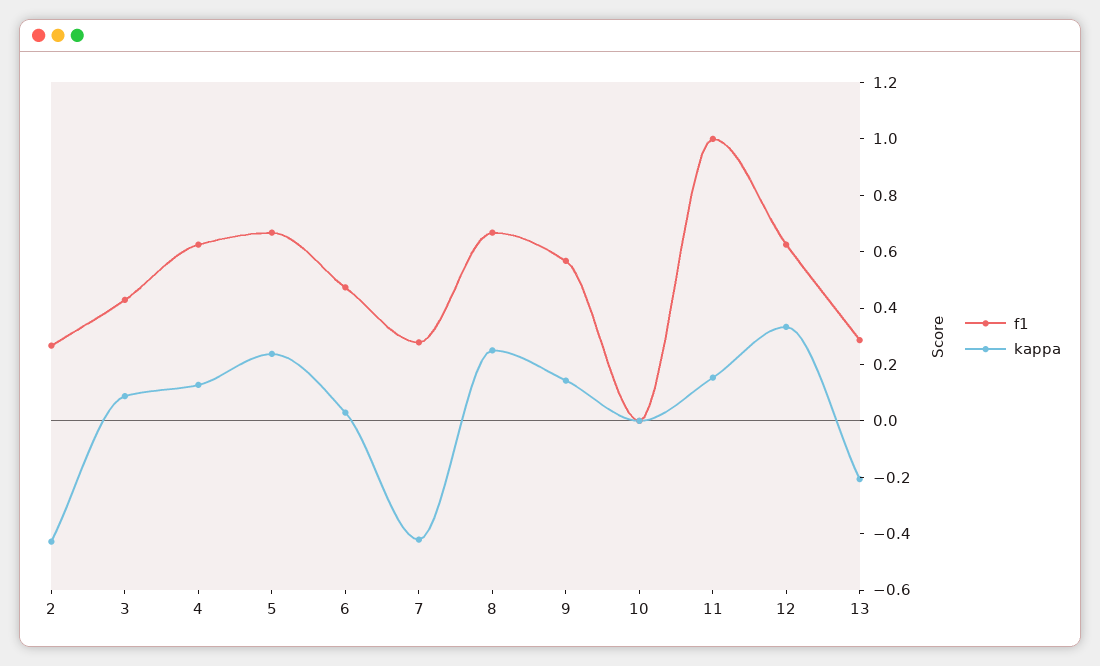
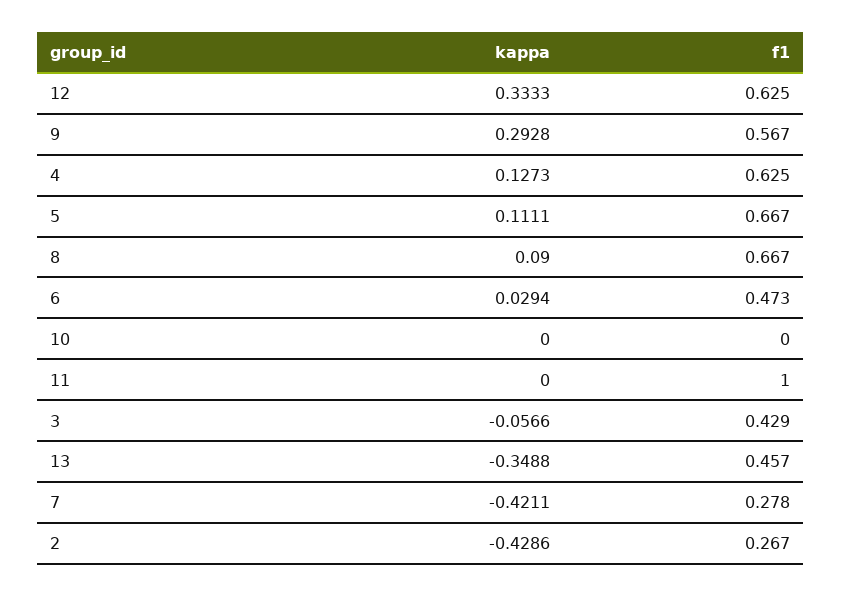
  {
    "f1": {
      "2": 0.267,
      "3": 0.429,
      "4": 0.625,
      "5": 0.667,
      "6": 0.473,
      "7": 0.278,
      "8": 0.667,
      "9": 0.567,
      "10": 0,
      "11": 1,
      "12": 0.625,
-     "13": 0.3
+     "13": 0.457
    },
    "kappa": {
      "2": -0.4286,
-     "3": 0.1,
+     "3": -0.0566,
      "4": 0.1273,
-     "5": 0.25,
+     "5": 0.1111,
      "6": 0.0294,
      "7": -0.4211,
-     "8": 0.25,
+     "8": 0.09,
-     "9": 0.15,
+     "9": 0.2928,
      "10": 0,
-     "11": 0.15,
+     "11": 0,
      "12": 0.3333,
-     "13": -0.2
+     "13": -0.3488
    }
  }

